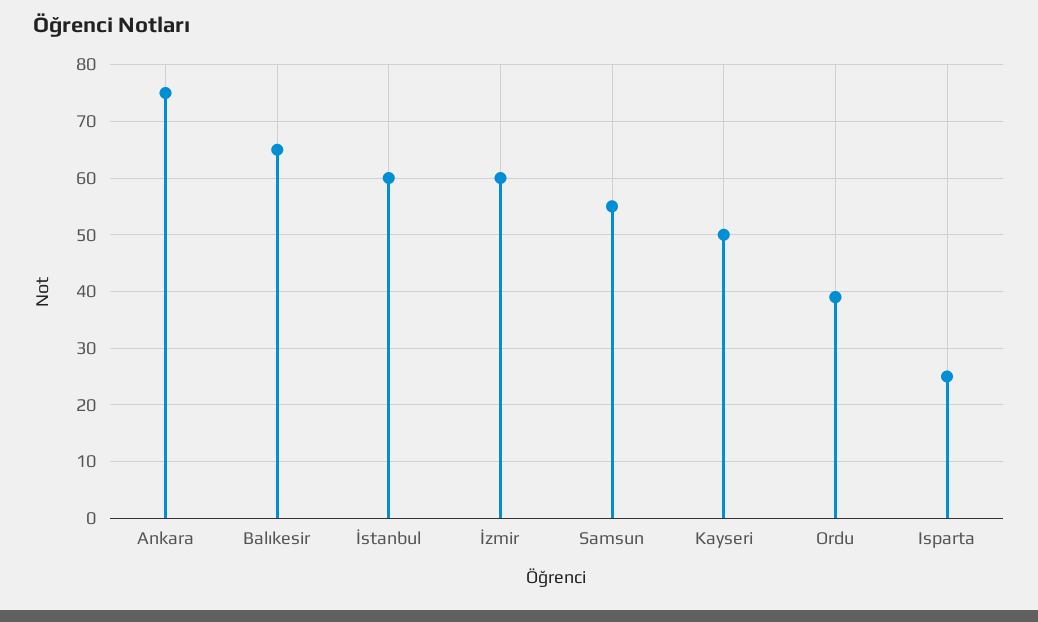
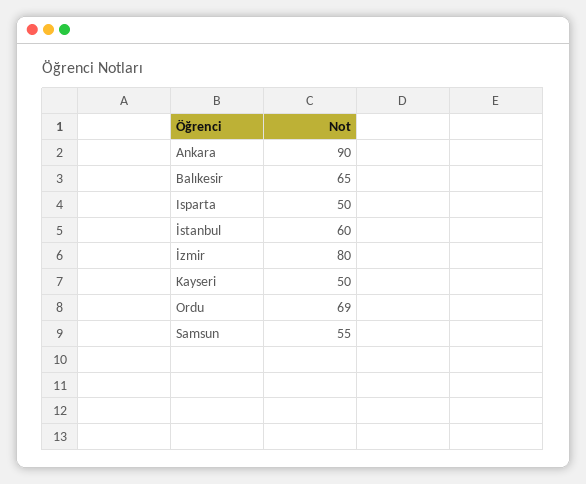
  {
-   "Ankara": 75,
+   "Ankara": 90,
    "Balıkesir": 65,
    "İstanbul": 60,
-   "İzmir": 60,
+   "İzmir": 80,
    "Samsun": 55,
    "Kayseri": 50,
-   "Ordu": 40,
+   "Ordu": 69,
-   "Isparta": 25
+   "Isparta": 50
  }

